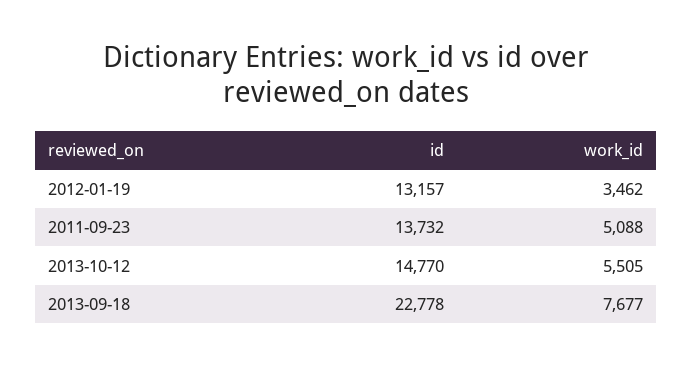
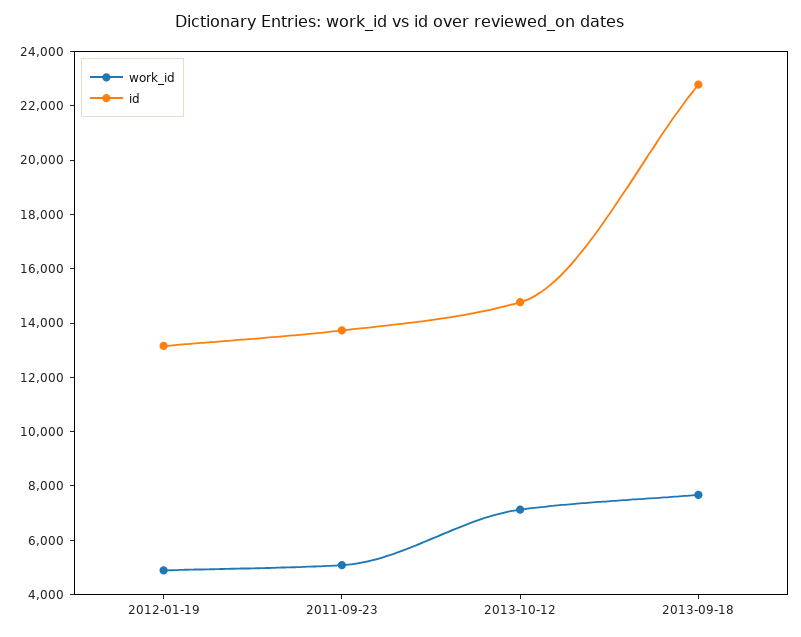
  {
    "id": {
      "2012-01-19": 13157,
      "2011-09-23": 13732,
      "2013-10-12": 14770,
      "2013-09-18": 22778
    },
    "work_id": {
-     "2012-01-19": 3462,
+     "2012-01-19": 5000,
      "2011-09-23": 5088,
-     "2013-10-12": 5505,
+     "2013-10-12": 7000,
      "2013-09-18": 7677
    }
  }

